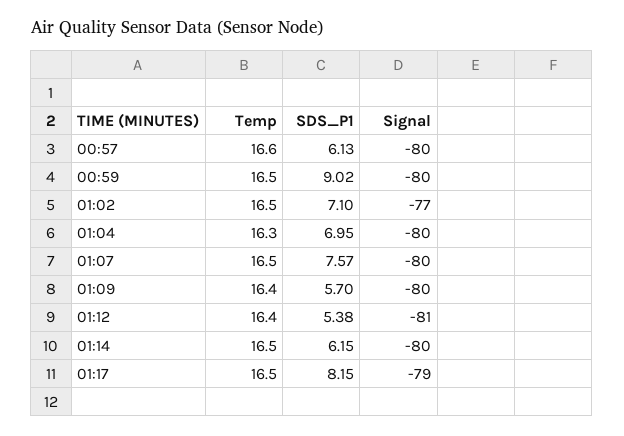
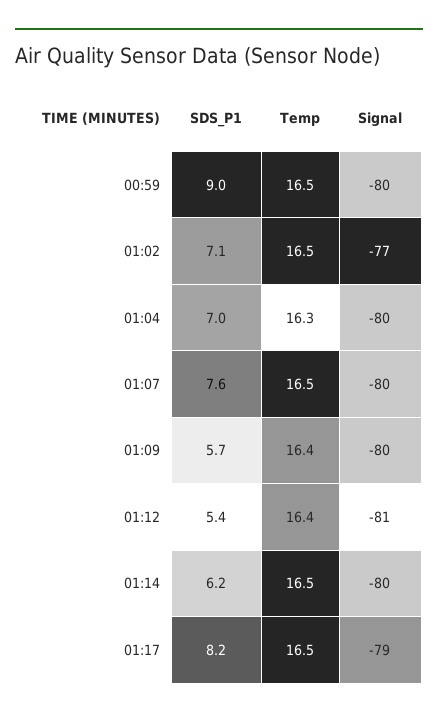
  {
    "Temp": {
-     "00:57": 16.6,
      "00:59": 16.5,
      "01:02": 16.5,
      "01:04": 16.3,
      "01:07": 16.5,
      "01:09": 16.4,
      "01:12": 16.4,
      "01:14": 16.5,
      "01:17": 16.5
    },
    "SDS_P1": {
-     "00:57": 6.13,
      "00:59": 9.02,
      "01:02": 7.1,
      "01:04": 6.95,
      "01:07": 7.57,
      "01:09": 5.7,
      "01:12": 5.38,
      "01:14": 6.15,
      "01:17": 8.15
    },
    "Signal": {
-     "00:57": -80,
      "00:59": -80,
      "01:02": -77,
      "01:04": -80,
      "01:07": -80,
      "01:09": -80,
      "01:12": -81,
      "01:14": -80,
      "01:17": -79
    }
  }

